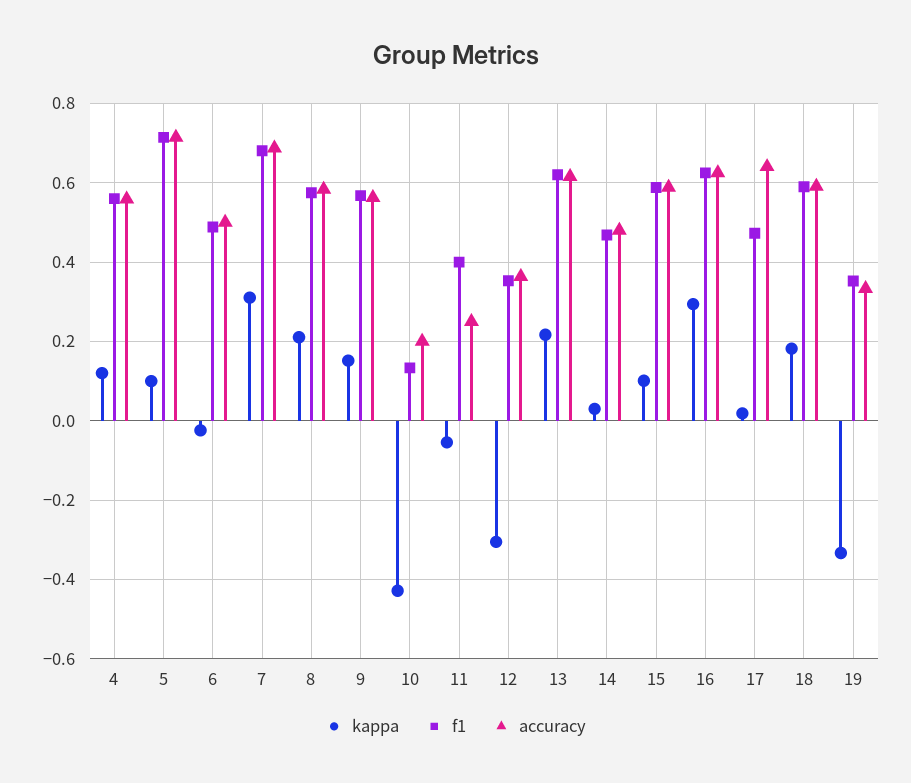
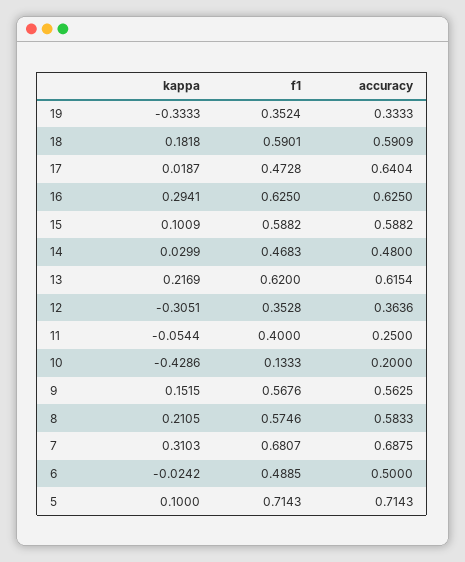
  {
    "kappa": {
-     "4": 0.12,
      "5": 0.1,
      "6": -0.0242,
      "7": 0.3103,
      "8": 0.2105,
      "9": 0.1515,
      "10": -0.4286,
      "11": -0.0544,
      "12": -0.3051,
      "13": 0.2169,
      "14": 0.0299,
      "15": 0.1009,
      "16": 0.2941,
      "17": 0.0187,
      "18": 0.1818,
      "19": -0.3333
    },
    "f1": {
-     "4": 0.56,
      "5": 0.7143,
      "6": 0.4885,
      "7": 0.6807,
      "8": 0.5746,
      "9": 0.5676,
      "10": 0.1333,
      "11": 0.4,
      "12": 0.3528,
      "13": 0.62,
      "14": 0.4683,
      "15": 0.5882,
      "16": 0.625,
      "17": 0.4728,
      "18": 0.5901,
      "19": 0.3524
    },
    "accuracy": {
-     "4": 0.56,
      "5": 0.7143,
      "6": 0.5,
      "7": 0.6875,
      "8": 0.5833,
      "9": 0.5625,
      "10": 0.2,
      "11": 0.25,
      "12": 0.3636,
      "13": 0.6154,
      "14": 0.48,
      "15": 0.5882,
      "16": 0.625,
      "17": 0.6404,
      "18": 0.5909,
      "19": 0.3333
    }
  }

